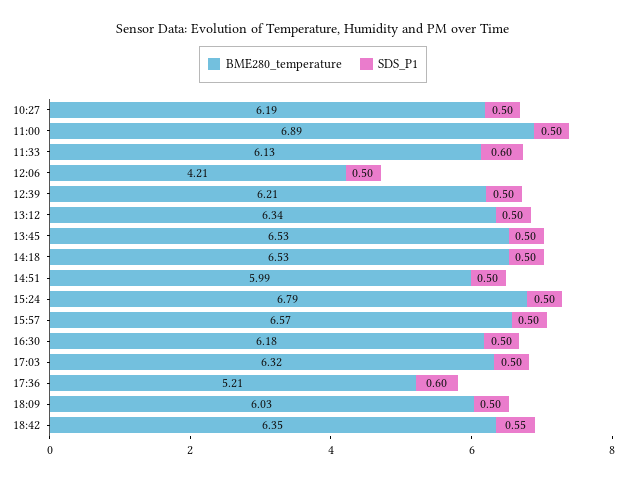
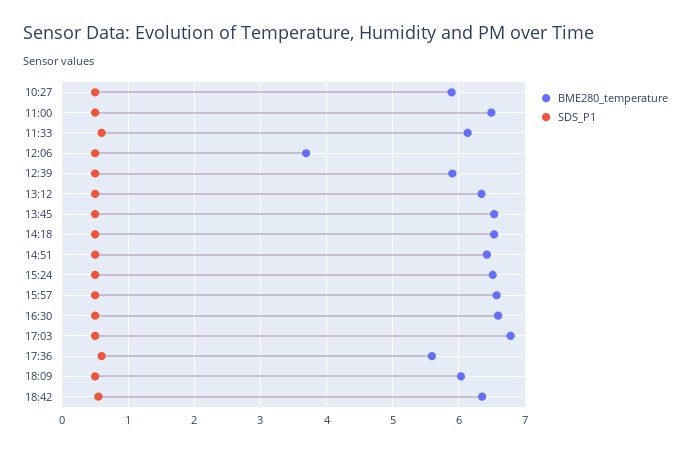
  {
    "BME280_temperature": {
-     "10:27": 6.19,
+     "10:27": 5.9,
-     "11:00": 6.89,
+     "11:00": 6.5,
      "11:33": 6.13,
-     "12:06": 4.21,
+     "12:06": 3.7,
-     "12:39": 6.21,
+     "12:39": 5.9,
      "13:12": 6.34,
      "13:45": 6.53,
      "14:18": 6.53,
-     "14:51": 5.99,
+     "14:51": 6.4,
-     "15:24": 6.79,
+     "15:24": 6.5,
      "15:57": 6.57,
-     "16:30": 6.18,
+     "16:30": 6.6,
-     "17:03": 6.32,
+     "17:03": 6.8,
-     "17:36": 5.21,
+     "17:36": 5.6,
      "18:09": 6.03,
      "18:42": 6.35
    },
    "SDS_P1": {
      "10:27": 0.5,
      "11:00": 0.5,
      "11:33": 0.6,
      "12:06": 0.5,
      "12:39": 0.5,
      "13:12": 0.5,
      "13:45": 0.5,
      "14:18": 0.5,
      "14:51": 0.5,
      "15:24": 0.5,
      "15:57": 0.5,
      "16:30": 0.5,
      "17:03": 0.5,
      "17:36": 0.6,
      "18:09": 0.5,
      "18:42": 0.55
    }
  }

